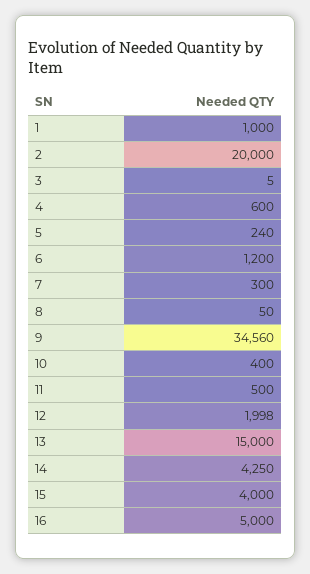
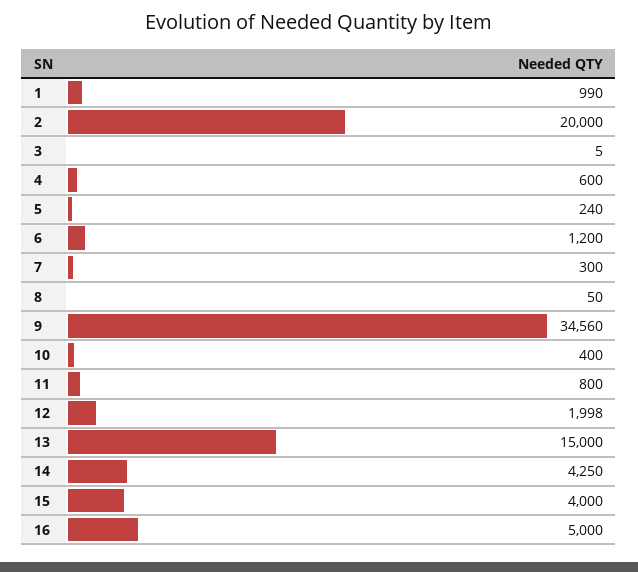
  {
-   "1": 1000,
+   "1": 990,
    "2": 20000,
    "3": 5,
    "4": 600,
    "5": 240,
    "6": 1200,
    "7": 300,
    "8": 50,
    "9": 34560,
    "10": 400,
-   "11": 500,
+   "11": 800,
    "12": 1998,
    "13": 15000,
    "14": 4250,
    "15": 4000,
    "16": 5000
  }

